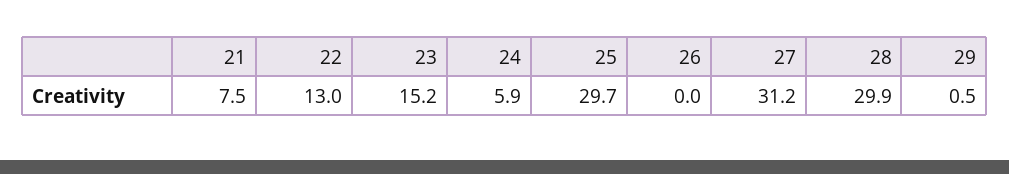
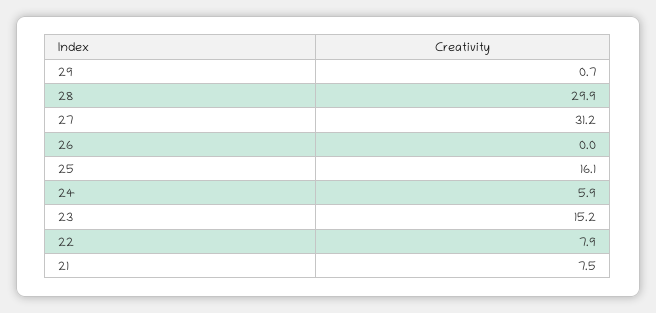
  {
    "21": 7.5,
-   "22": 13,
+   "22": 7.9,
    "23": 15.2,
    "24": 5.9,
-   "25": 29.7,
+   "25": 16.1,
    "26": 0,
    "27": 31.2,
    "28": 29.9,
-   "29": 0.5
+   "29": 0.7
  }

